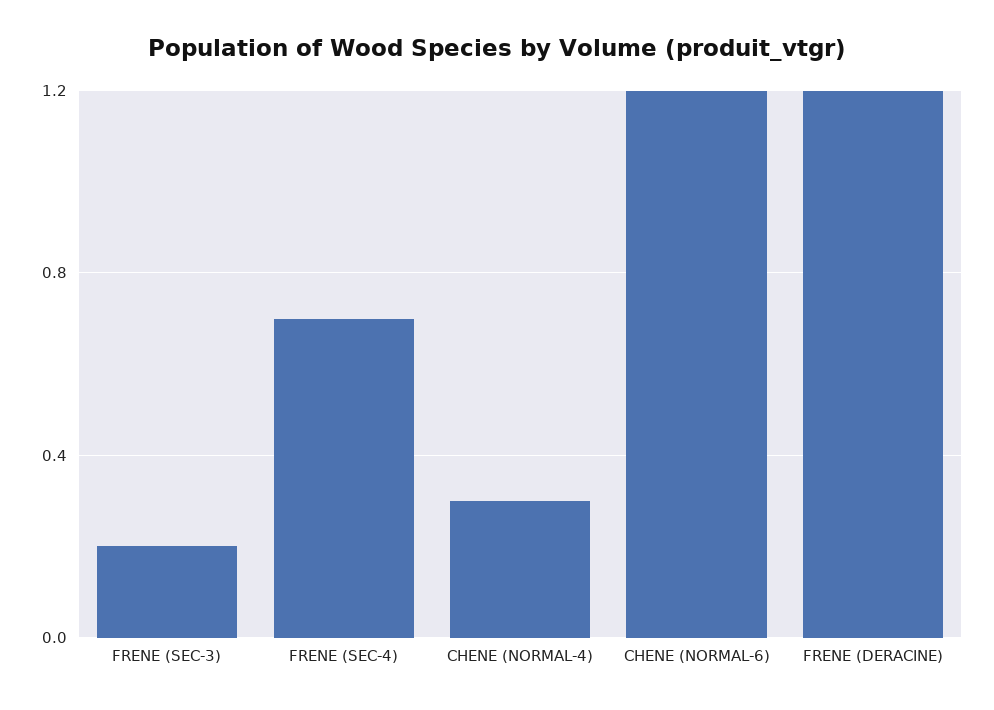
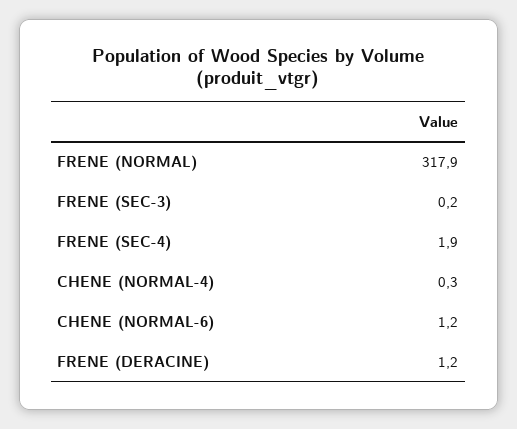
  {
    "FRENE (SEC-3)": 0.2,
-   "FRENE (SEC-4)": 0.7,
+   "FRENE (SEC-4)": 1.9,
    "CHENE (NORMAL-4)": 0.3,
    "CHENE (NORMAL-6)": 1.2,
-   "FRENE (DERACINE)": 1.2
+   "FRENE (DERACINE)": 1.2,
+   "FRENE (NORMAL)": 317.9
  }

